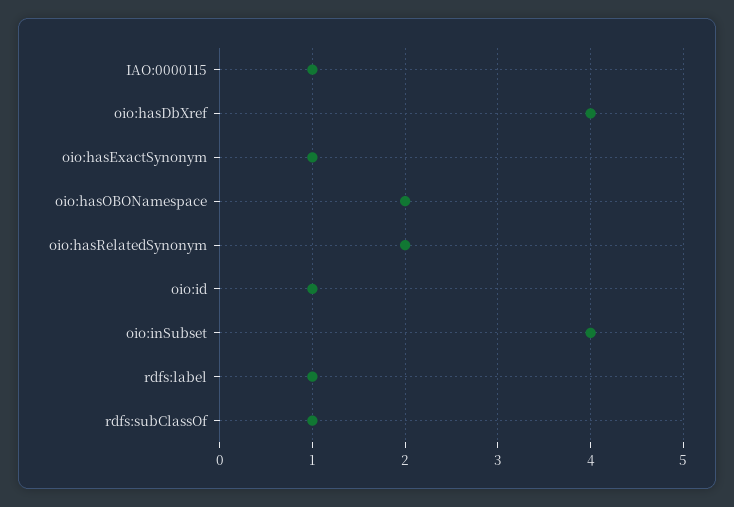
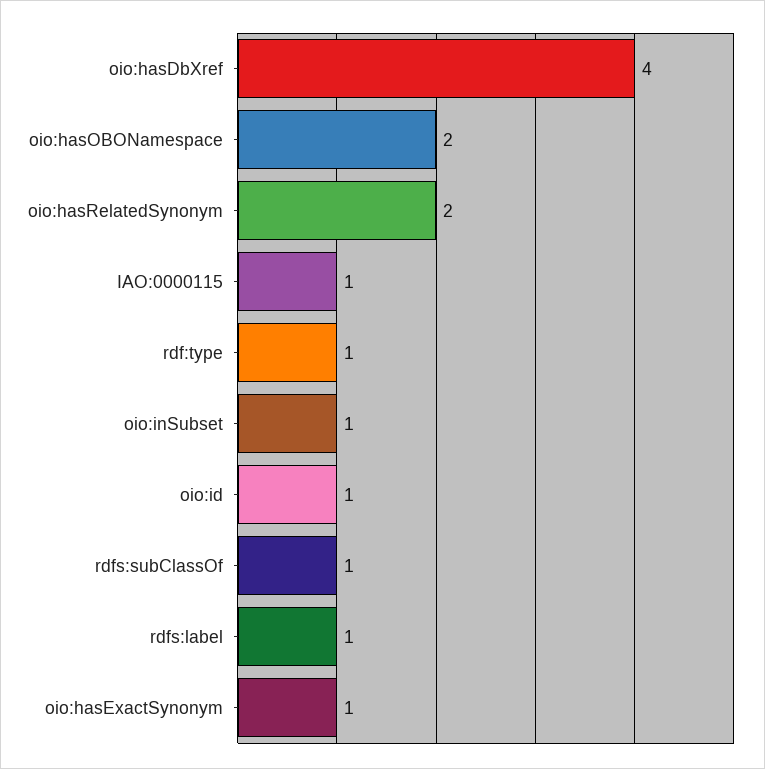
  {
    "IAO:0000115": 1,
    "oio:hasDbXref": 4,
    "oio:hasExactSynonym": 1,
    "oio:hasOBONamespace": 2,
    "oio:hasRelatedSynonym": 2,
    "oio:id": 1,
-   "oio:inSubset": 4,
+   "oio:inSubset": 1,
    "rdfs:label": 1,
-   "rdfs:subClassOf": 1
+   "rdfs:subClassOf": 1,
+   "rdf:type": 1
  }

